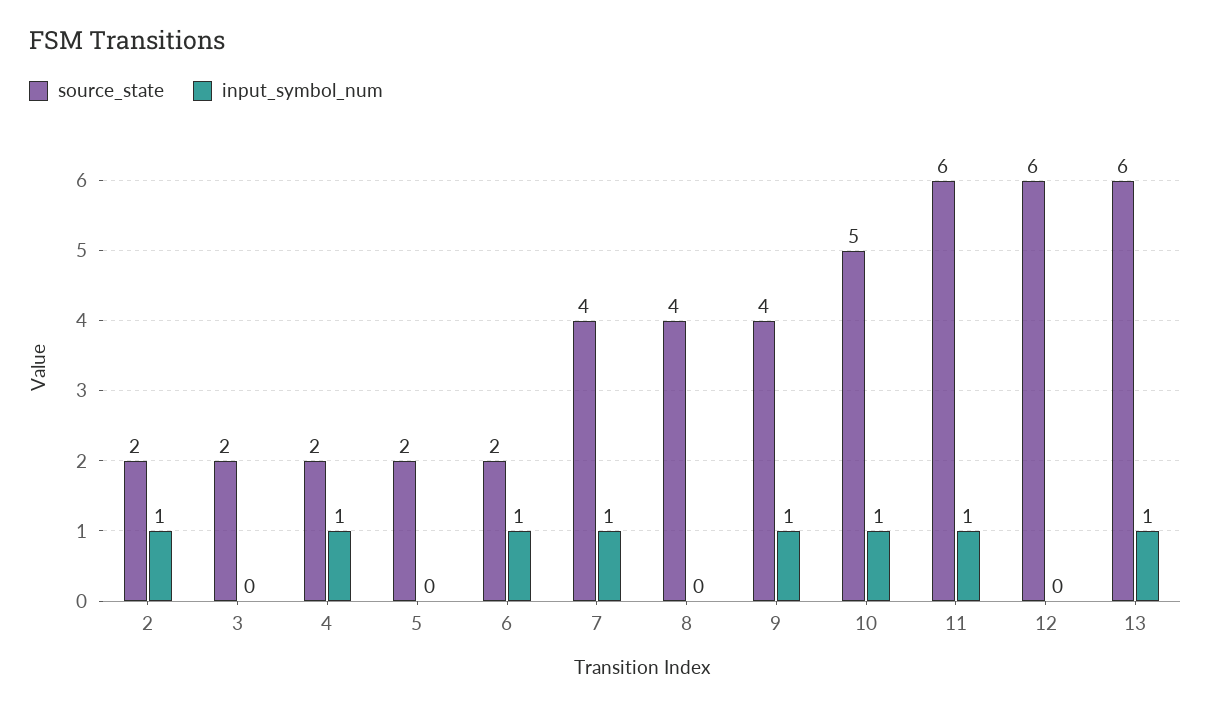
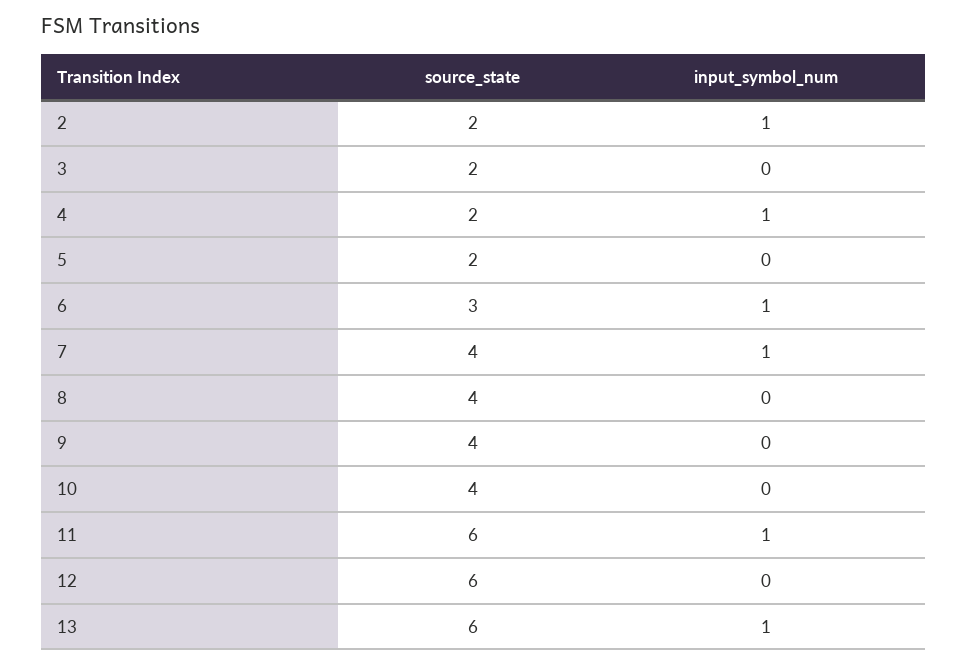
  {
    "source_state": {
      "2": 2,
      "3": 2,
      "4": 2,
      "5": 2,
-     "6": 2,
+     "6": 3,
      "7": 4,
      "8": 4,
      "9": 4,
-     "10": 5,
+     "10": 4,
      "11": 6,
      "12": 6,
      "13": 6
    },
    "input_symbol_num": {
      "2": 1,
      "3": 0,
      "4": 1,
      "5": 0,
      "6": 1,
      "7": 1,
      "8": 0,
-     "9": 1,
+     "9": 0,
-     "10": 1,
+     "10": 0,
      "11": 1,
      "12": 0,
      "13": 1
    }
  }

